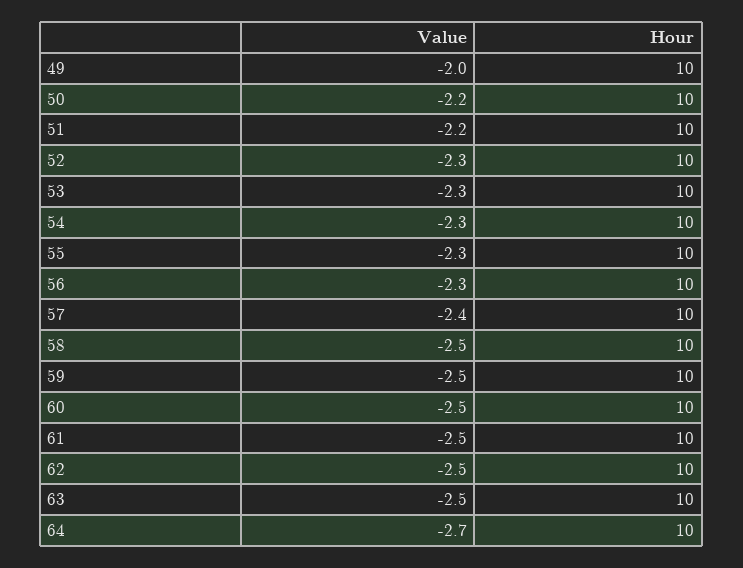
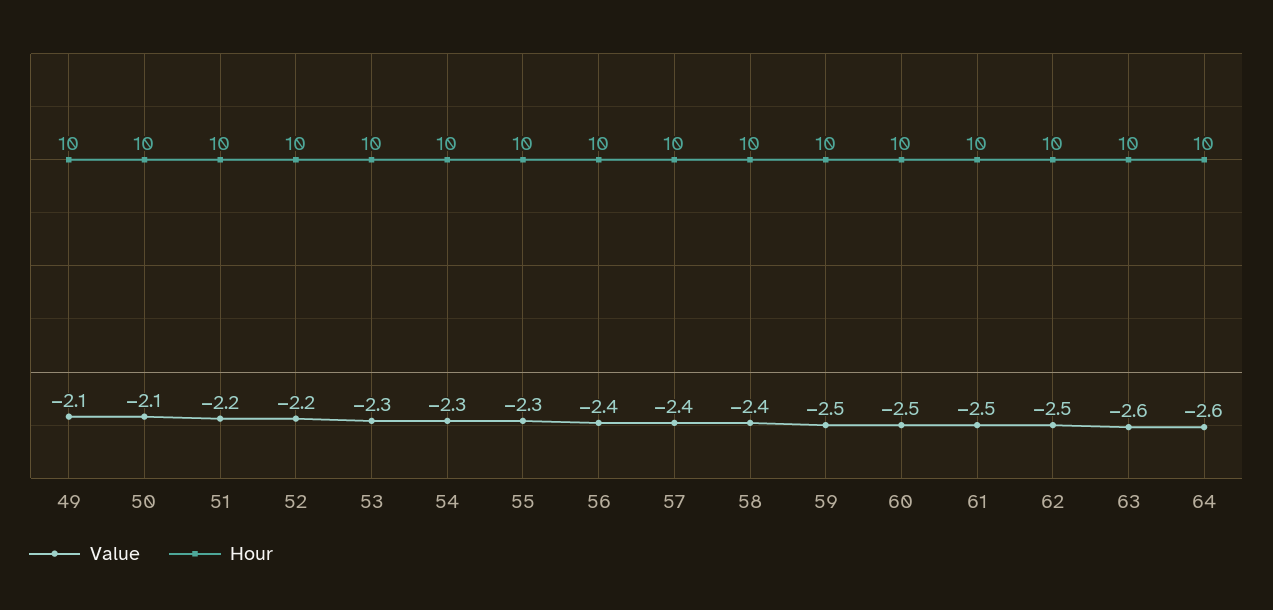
  {
    "Value": {
-     "49": -2,
+     "49": -2.1,
-     "50": -2.2,
+     "50": -2.1,
      "51": -2.2,
-     "52": -2.3,
+     "52": -2.2,
      "53": -2.3,
      "54": -2.3,
      "55": -2.3,
-     "56": -2.3,
+     "56": -2.4,
      "57": -2.4,
-     "58": -2.5,
+     "58": -2.4,
      "59": -2.5,
      "60": -2.5,
      "61": -2.5,
      "62": -2.5,
-     "63": -2.5,
+     "63": -2.6,
-     "64": -2.7
+     "64": -2.6
    },
    "Hour": {
      "49": 10,
      "50": 10,
      "51": 10,
      "52": 10,
      "53": 10,
      "54": 10,
      "55": 10,
      "56": 10,
      "57": 10,
      "58": 10,
      "59": 10,
      "60": 10,
      "61": 10,
      "62": 10,
      "63": 10,
      "64": 10
    }
  }

